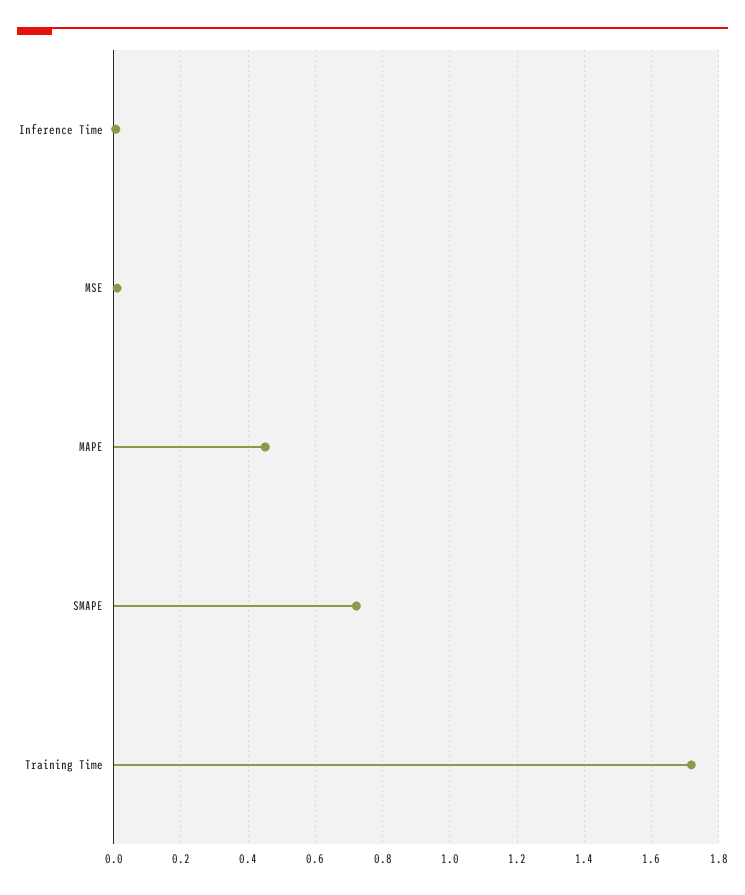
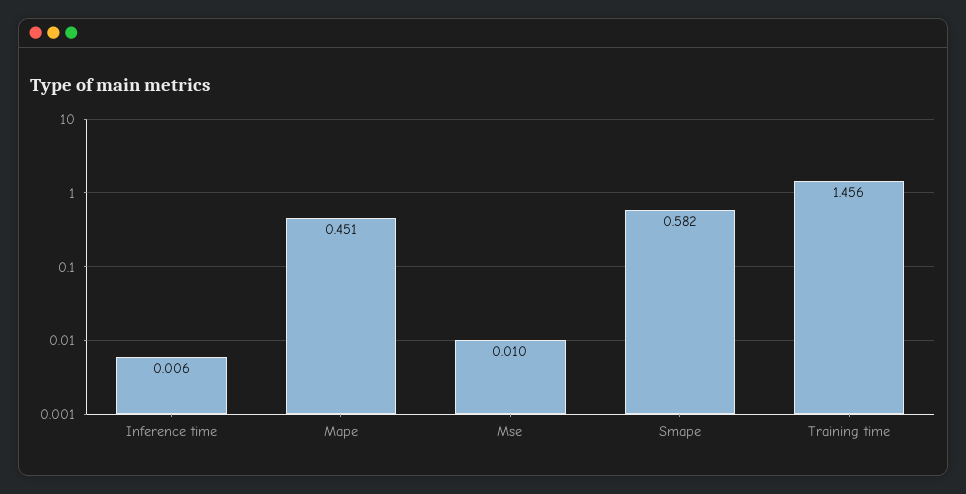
  {
    "Inference Time": 0.006,
    "MSE": 0.01,
    "MAPE": 0.451,
-   "SMAPE": 0.72,
+   "SMAPE": 0.582,
-   "Training Time": 1.72
+   "Training Time": 1.456
  }

